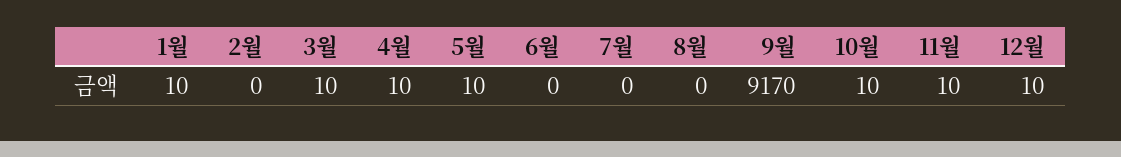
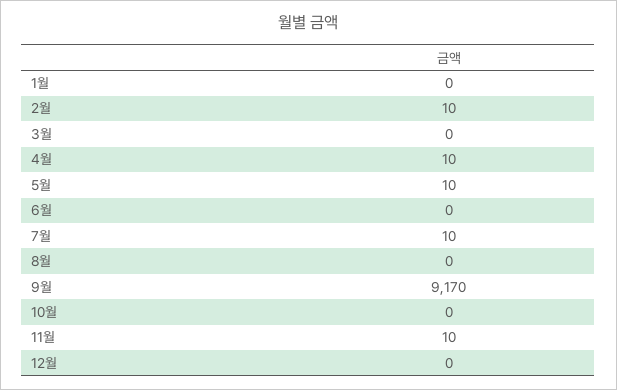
  {
-   "1월": 10,
+   "1월": 0,
-   "2월": 0,
+   "2월": 10,
-   "3월": 10,
+   "3월": 0,
    "4월": 10,
    "5월": 10,
    "6월": 0,
-   "7월": 0,
+   "7월": 10,
    "8월": 0,
    "9월": 9170,
-   "10월": 10,
+   "10월": 0,
    "11월": 10,
-   "12월": 10
+   "12월": 0
  }

